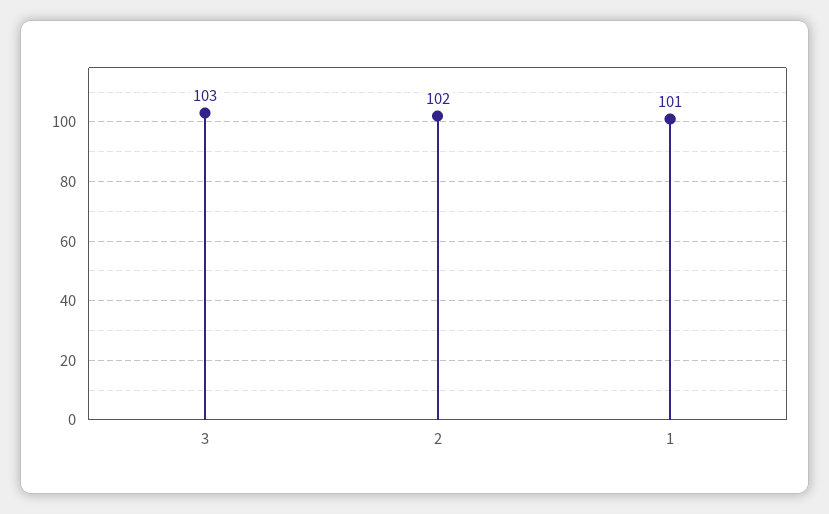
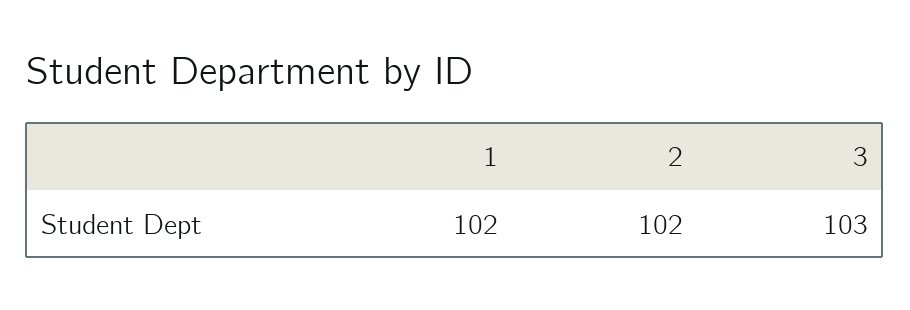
  {
    "3": 103,
    "2": 102,
-   "1": 101
+   "1": 102
  }

